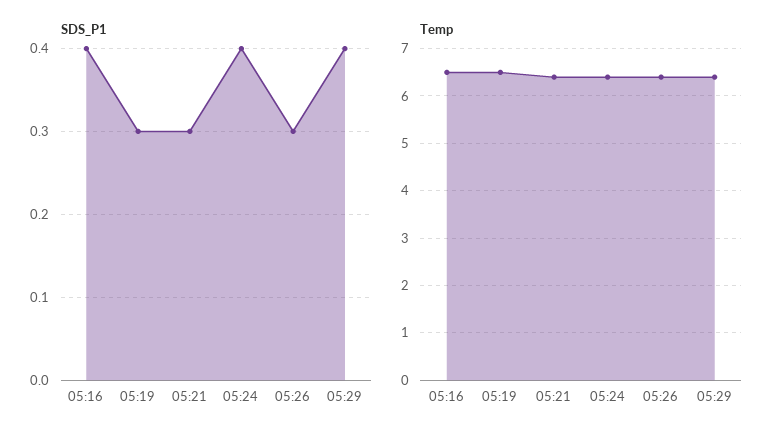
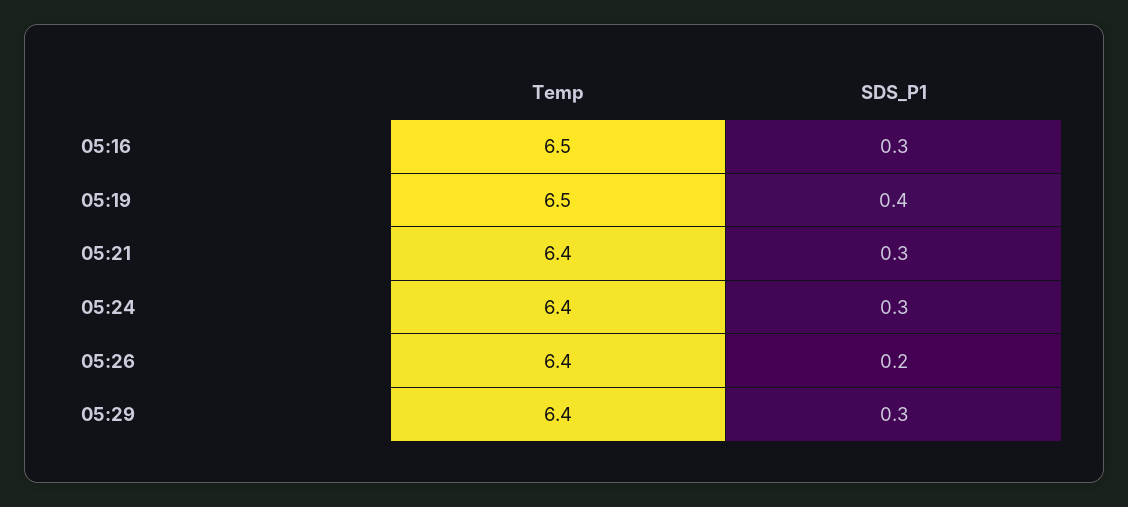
  {
    "SDS_P1": {
-     "05:16": 0.4,
+     "05:16": 0.3,
-     "05:19": 0.3,
+     "05:19": 0.4,
      "05:21": 0.3,
-     "05:24": 0.4,
+     "05:24": 0.3,
-     "05:26": 0.3,
+     "05:26": 0.2,
-     "05:29": 0.4
+     "05:29": 0.3
    },
    "Temp": {
      "05:16": 6.5,
      "05:19": 6.5,
      "05:21": 6.4,
      "05:24": 6.4,
      "05:26": 6.4,
      "05:29": 6.4
    }
  }

